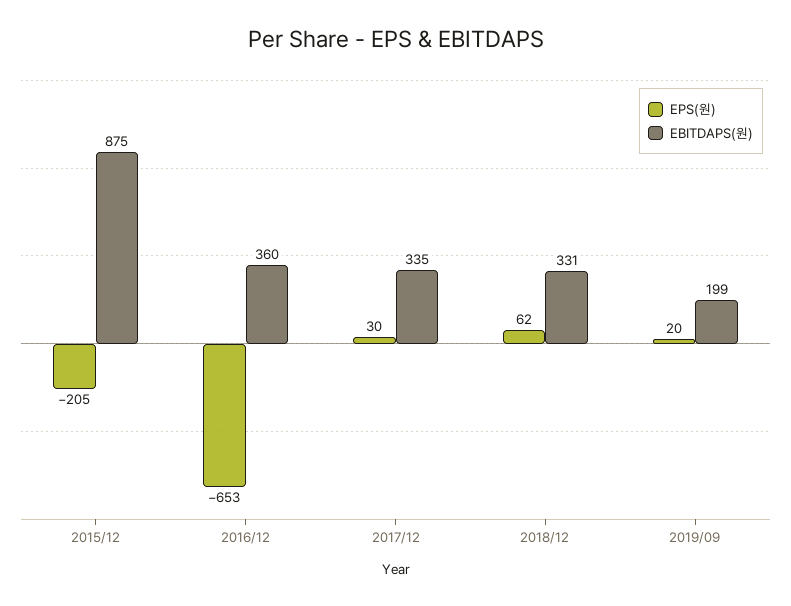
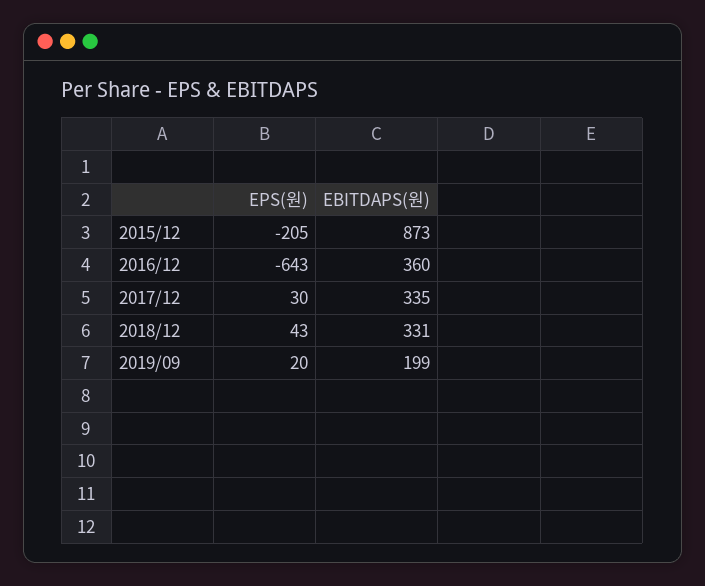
  {
    "EPS(원)": {
      "2015/12": -205,
-     "2016/12": -653,
+     "2016/12": -643,
      "2017/12": 30,
-     "2018/12": 62,
+     "2018/12": 43,
      "2019/09": 20
    },
    "EBITDAPS(원)": {
-     "2015/12": 875,
+     "2015/12": 873,
      "2016/12": 360,
      "2017/12": 335,
      "2018/12": 331,
      "2019/09": 199
    }
  }

